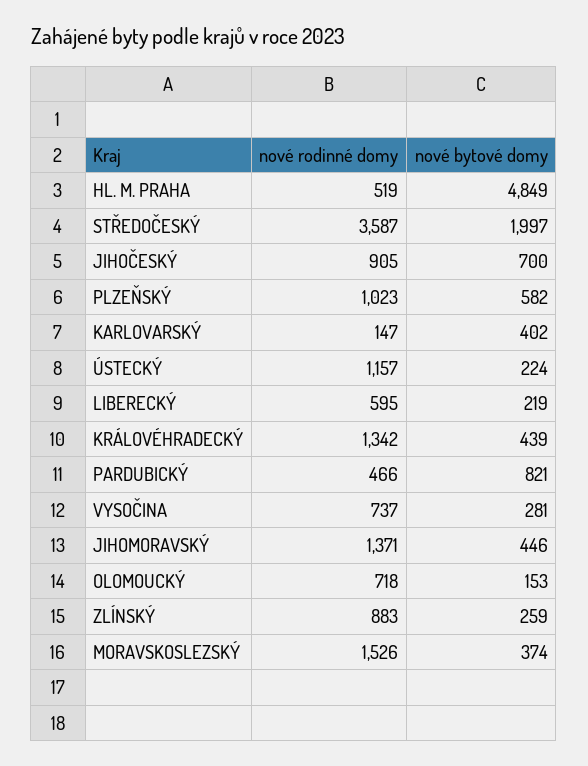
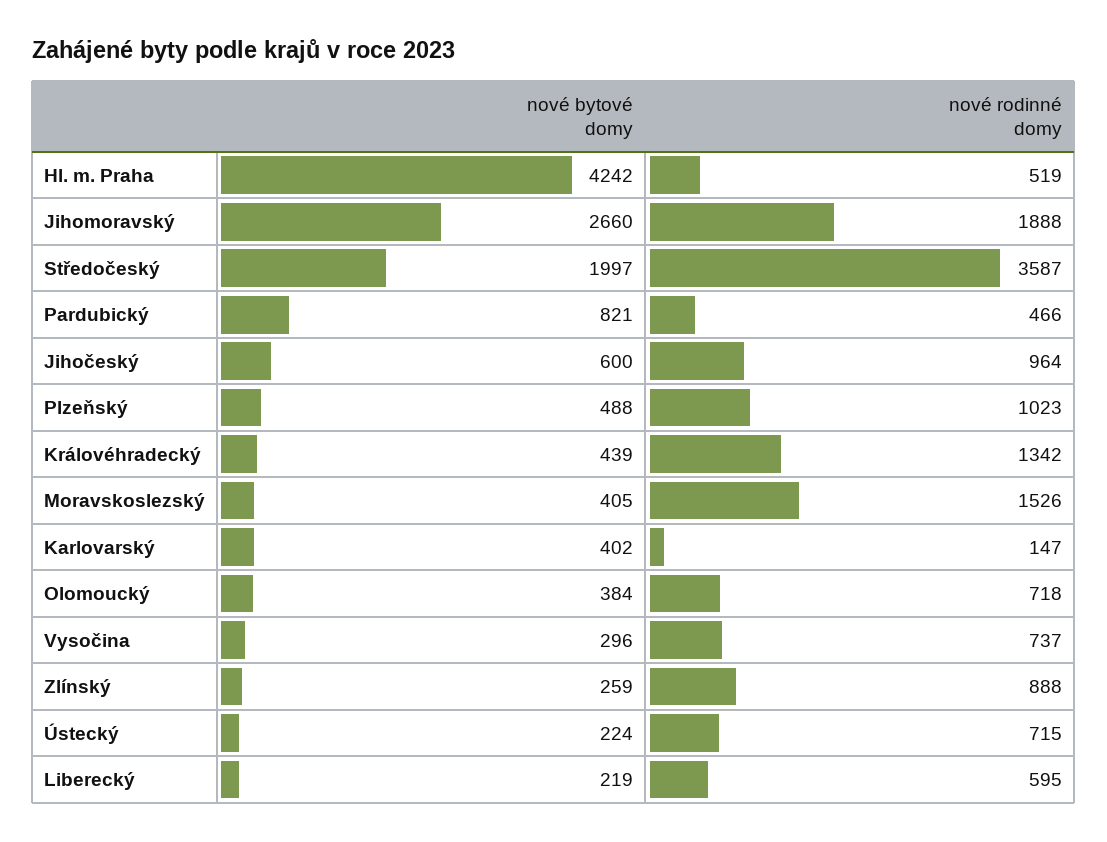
  {
    "nové rodinné domy": {
      "HL. M. PRAHA": 519,
      "STŘEDOČESKÝ": 3587,
-     "JIHOČESKÝ": 905,
+     "JIHOČESKÝ": 964,
      "PLZEŇSKÝ": 1023,
      "KARLOVARSKÝ": 147,
-     "ÚSTECKÝ": 1157,
+     "ÚSTECKÝ": 715,
      "LIBERECKÝ": 595,
      "KRÁLOVÉHRADECKÝ": 1342,
      "PARDUBICKÝ": 466,
      "VYSOČINA": 737,
-     "JIHOMORAVSKÝ": 1371,
+     "JIHOMORAVSKÝ": 1888,
      "OLOMOUCKÝ": 718,
-     "ZLÍNSKÝ": 883,
+     "ZLÍNSKÝ": 888,
      "MORAVSKOSLEZSKÝ": 1526
    },
    "nové bytové domy": {
-     "HL. M. PRAHA": 4849,
+     "HL. M. PRAHA": 4242,
      "STŘEDOČESKÝ": 1997,
-     "JIHOČESKÝ": 700,
+     "JIHOČESKÝ": 600,
-     "PLZEŇSKÝ": 582,
+     "PLZEŇSKÝ": 488,
      "KARLOVARSKÝ": 402,
      "ÚSTECKÝ": 224,
      "LIBERECKÝ": 219,
      "KRÁLOVÉHRADECKÝ": 439,
      "PARDUBICKÝ": 821,
-     "VYSOČINA": 281,
+     "VYSOČINA": 296,
-     "JIHOMORAVSKÝ": 446,
+     "JIHOMORAVSKÝ": 2660,
-     "OLOMOUCKÝ": 153,
+     "OLOMOUCKÝ": 384,
      "ZLÍNSKÝ": 259,
-     "MORAVSKOSLEZSKÝ": 374
+     "MORAVSKOSLEZSKÝ": 405
    }
  }

